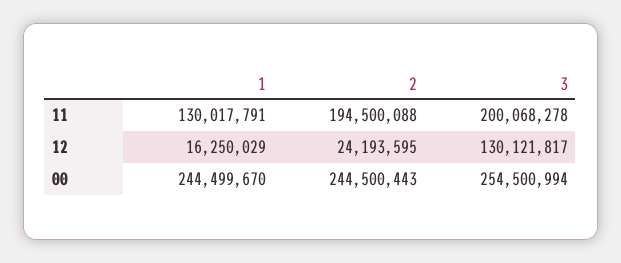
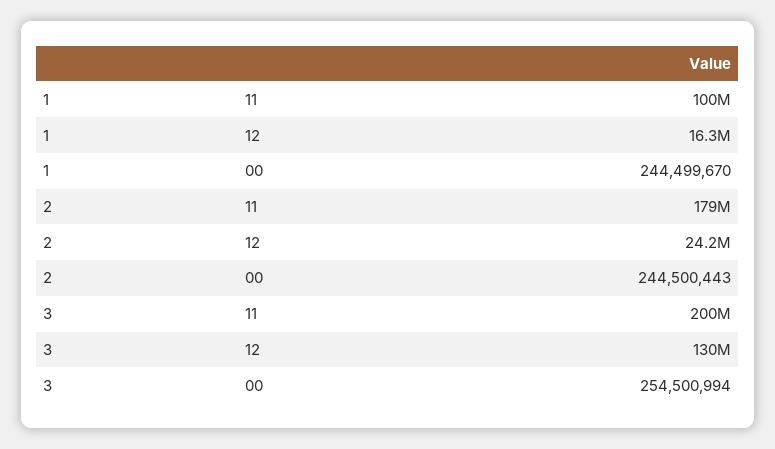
  {
    "1": {
-     "11": 130017791,
+     "11": 100000000,
      "12": 16250029,
      "00": 244499670
    },
    "2": {
-     "11": 194500088,
+     "11": 179000000,
      "12": 24193595,
      "00": 244500443
    },
    "3": {
      "11": 200068278,
      "12": 130121817,
      "00": 254500994
    }
  }

